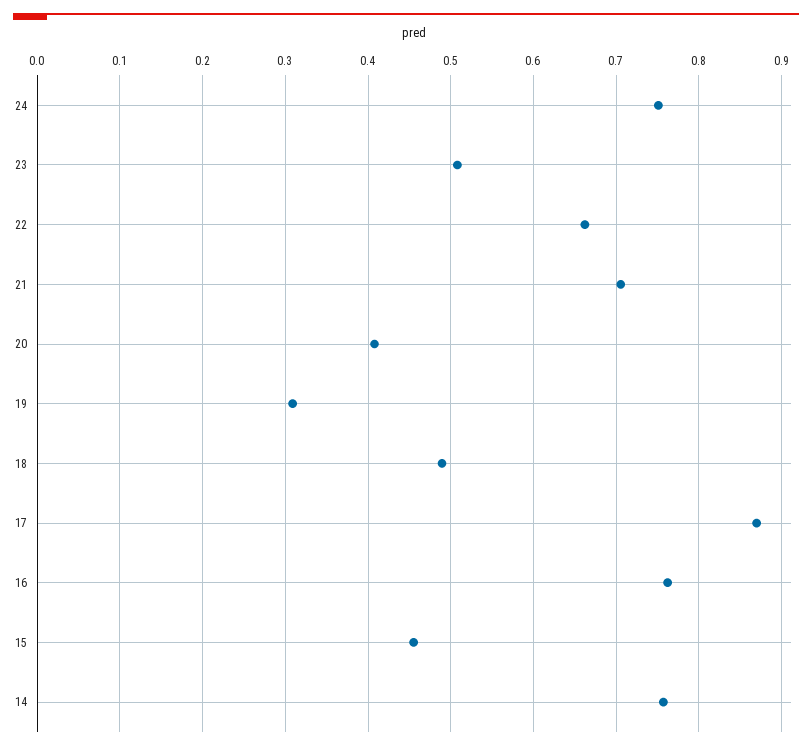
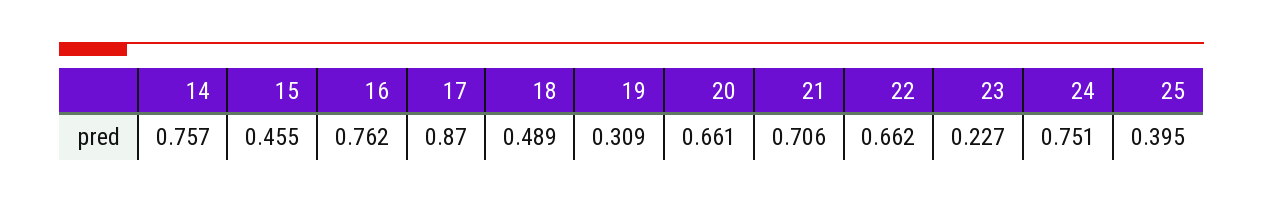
  {
    "24": 0.751,
-   "23": 0.51,
+   "23": 0.227,
    "22": 0.662,
    "21": 0.706,
-   "20": 0.41,
+   "20": 0.661,
    "19": 0.309,
    "18": 0.489,
    "17": 0.87,
    "16": 0.762,
    "15": 0.455,
-   "14": 0.757
+   "14": 0.757,
+   "25": 0.395
  }

